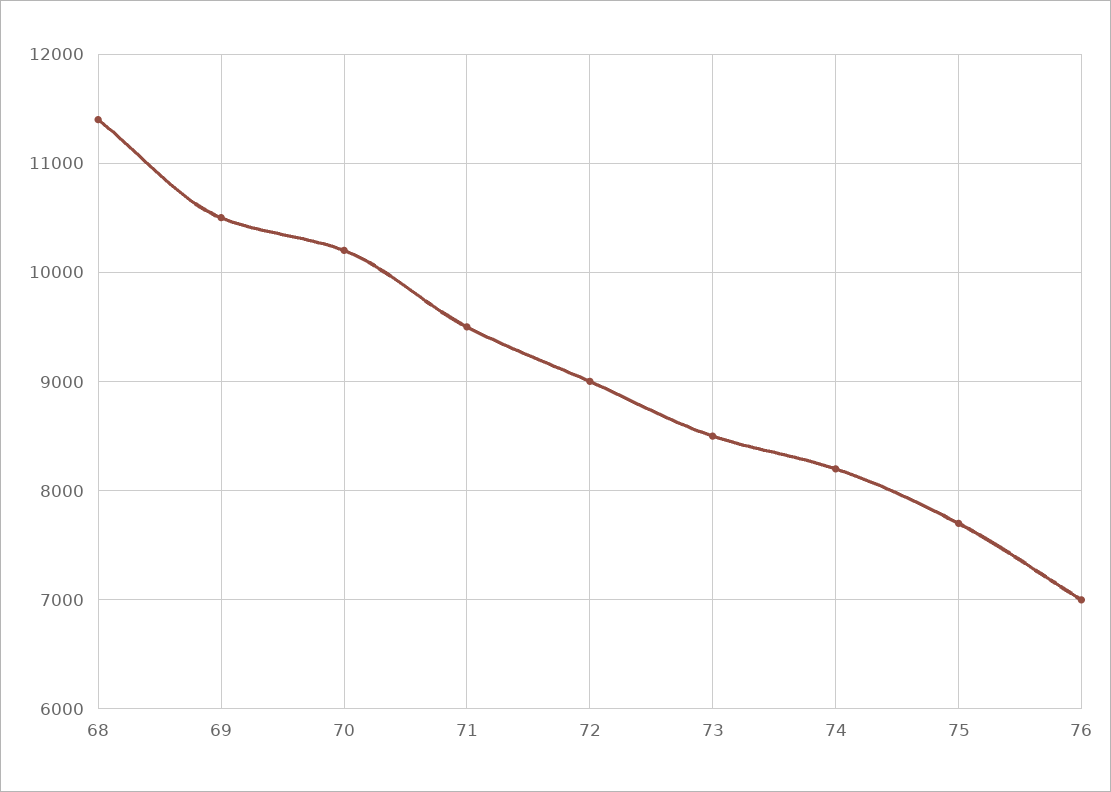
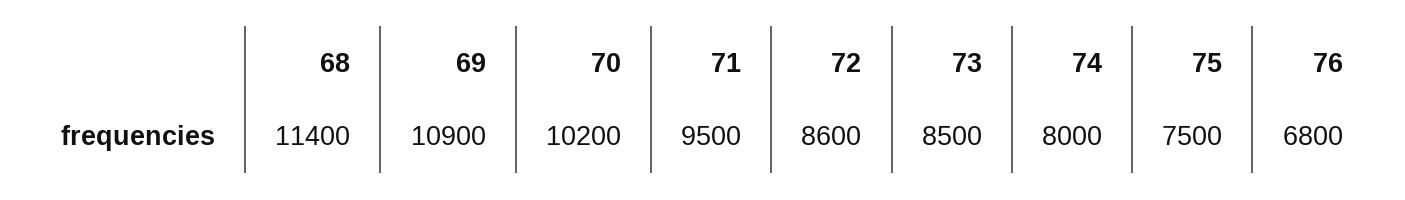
  {
    "68": 11400,
-   "69": 10500,
+   "69": 10900,
    "70": 10200,
    "71": 9500,
-   "72": 9000,
+   "72": 8600,
    "73": 8500,
-   "74": 8200,
+   "74": 8000,
-   "75": 7700,
+   "75": 7500,
-   "76": 7000
+   "76": 6800
  }

